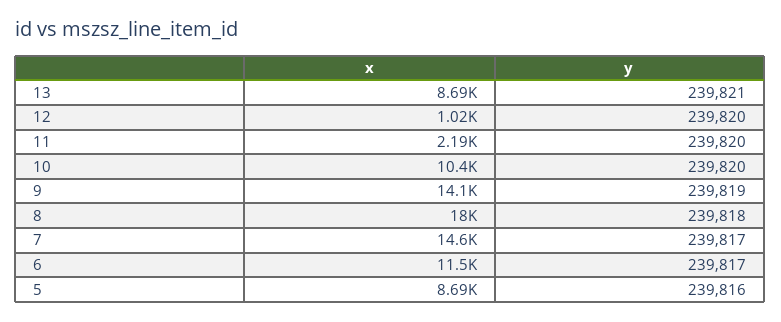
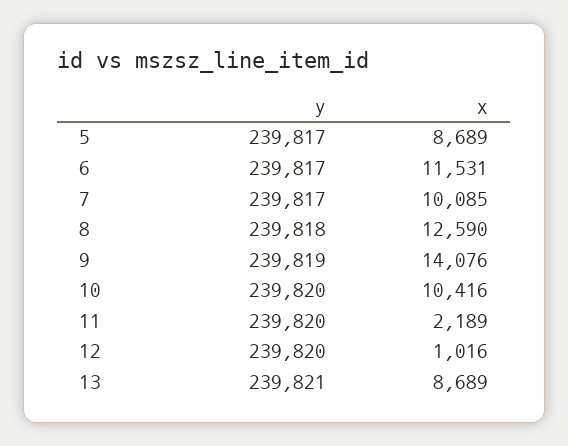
  {
    "x": {
      "13": 8689,
      "12": 1016,
      "11": 2189,
      "10": 10416,
      "9": 14076,
-     "8": 18000,
+     "8": 12590,
-     "7": 14600,
+     "7": 10085,
      "6": 11531,
      "5": 8689
    },
    "y": {
      "13": 239821,
      "12": 239820,
      "11": 239820,
      "10": 239820,
      "9": 239819,
      "8": 239818,
      "7": 239817,
      "6": 239817,
-     "5": 239816
+     "5": 239817
    }
  }

